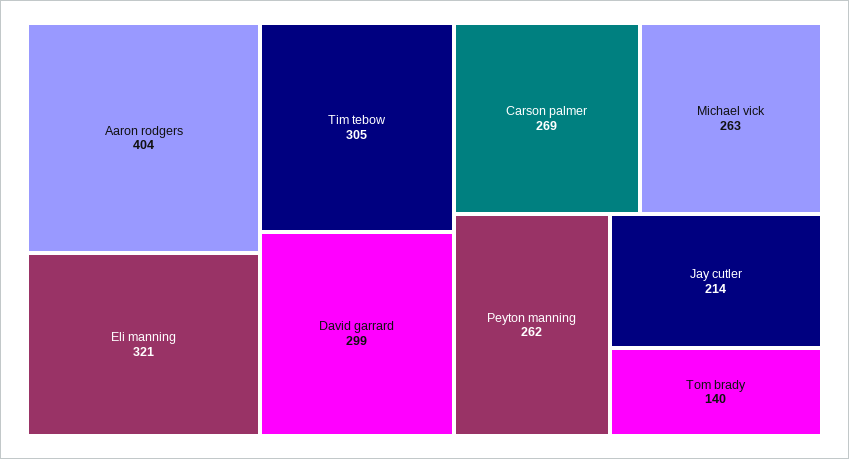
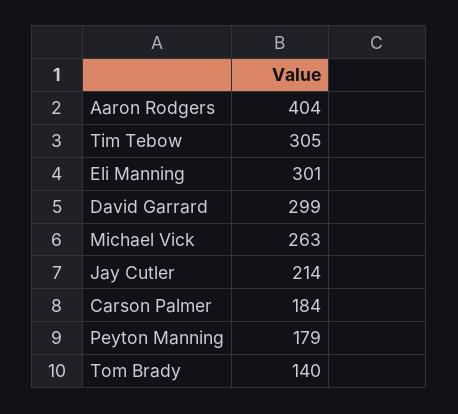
  {
    "Aaron rodgers": 404,
-   "Eli manning": 321,
+   "Eli manning": 301,
    "Tim tebow": 305,
    "David garrard": 299,
-   "Carson palmer": 269,
+   "Carson palmer": 184,
    "Michael vick": 263,
-   "Peyton manning": 262,
+   "Peyton manning": 179,
    "Jay cutler": 214,
    "Tom brady": 140
  }

